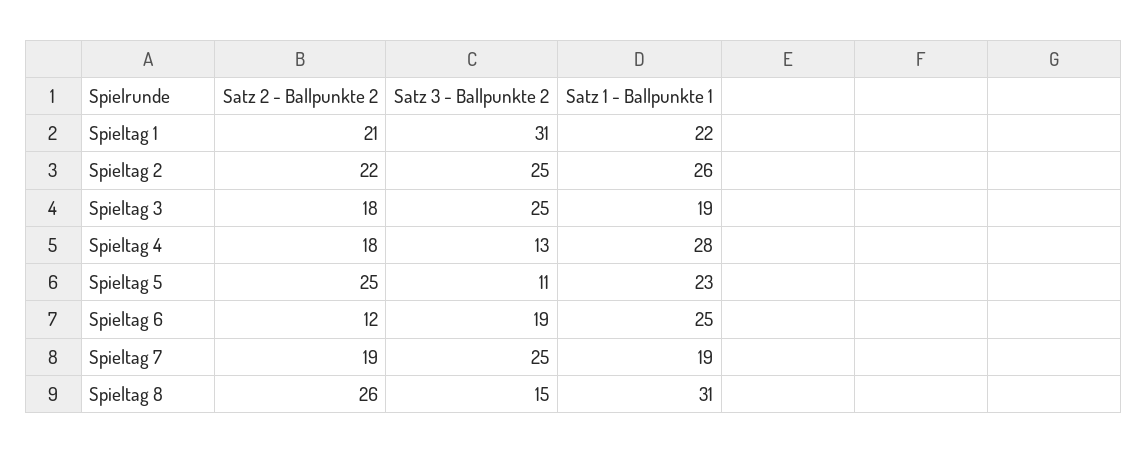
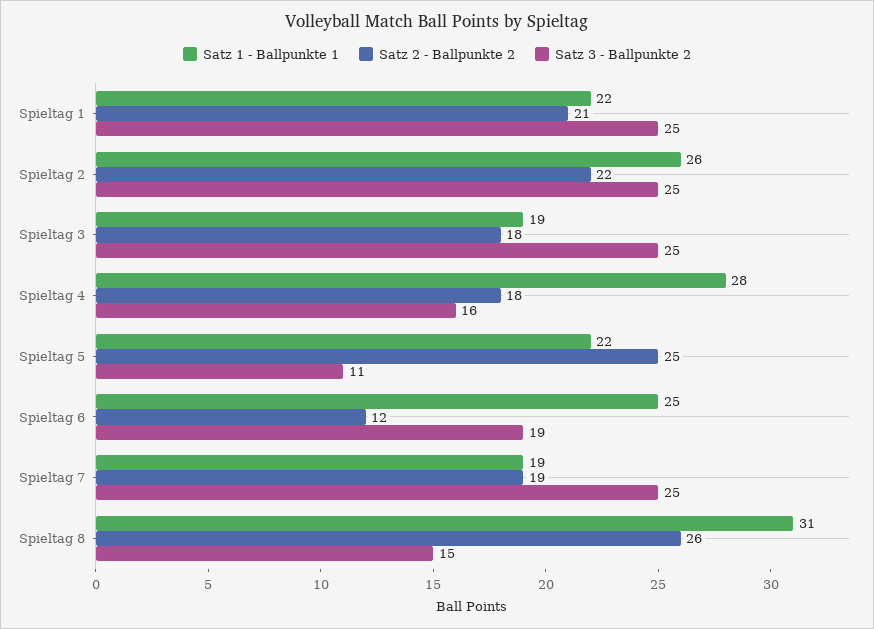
  {
    "Satz 2 - Ballpunkte 2": {
      "Spieltag 1": 21,
      "Spieltag 2": 22,
      "Spieltag 3": 18,
      "Spieltag 4": 18,
      "Spieltag 5": 25,
      "Spieltag 6": 12,
      "Spieltag 7": 19,
      "Spieltag 8": 26
    },
    "Satz 3 - Ballpunkte 2": {
-     "Spieltag 1": 31,
+     "Spieltag 1": 25,
      "Spieltag 2": 25,
      "Spieltag 3": 25,
-     "Spieltag 4": 13,
+     "Spieltag 4": 16,
      "Spieltag 5": 11,
      "Spieltag 6": 19,
      "Spieltag 7": 25,
      "Spieltag 8": 15
    },
    "Satz 1 - Ballpunkte 1": {
      "Spieltag 1": 22,
      "Spieltag 2": 26,
      "Spieltag 3": 19,
      "Spieltag 4": 28,
-     "Spieltag 5": 23,
+     "Spieltag 5": 22,
      "Spieltag 6": 25,
      "Spieltag 7": 19,
      "Spieltag 8": 31
    }
  }

